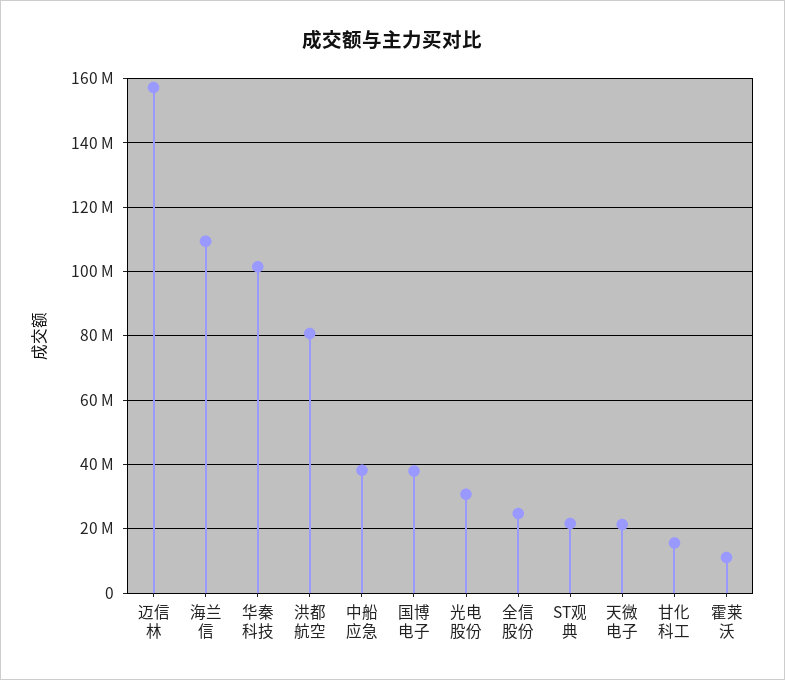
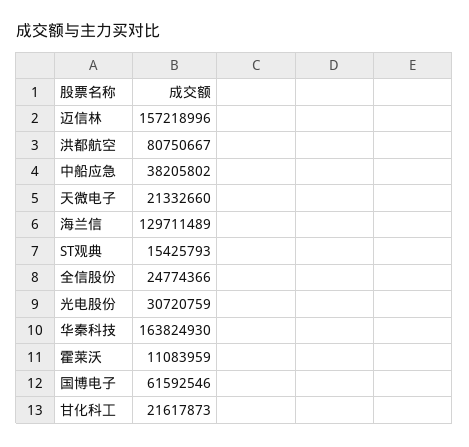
  {
    "迈信林": 157218996,
-   "海兰信": 110000000,
+   "海兰信": 129711489,
-   "华秦科技": 102000000,
+   "华秦科技": 163824930,
    "洪都航空": 80750667,
    "中船应急": 38205802,
-   "国博电子": 38000000,
+   "国博电子": 61592546,
    "光电股份": 30720759,
    "全信股份": 24774366,
-   "ST观典": 22000000,
+   "ST观典": 15425793,
    "天微电子": 21332660,
-   "甘化科工": 16000000,
+   "甘化科工": 21617873,
    "霍莱沃": 11083959
  }

